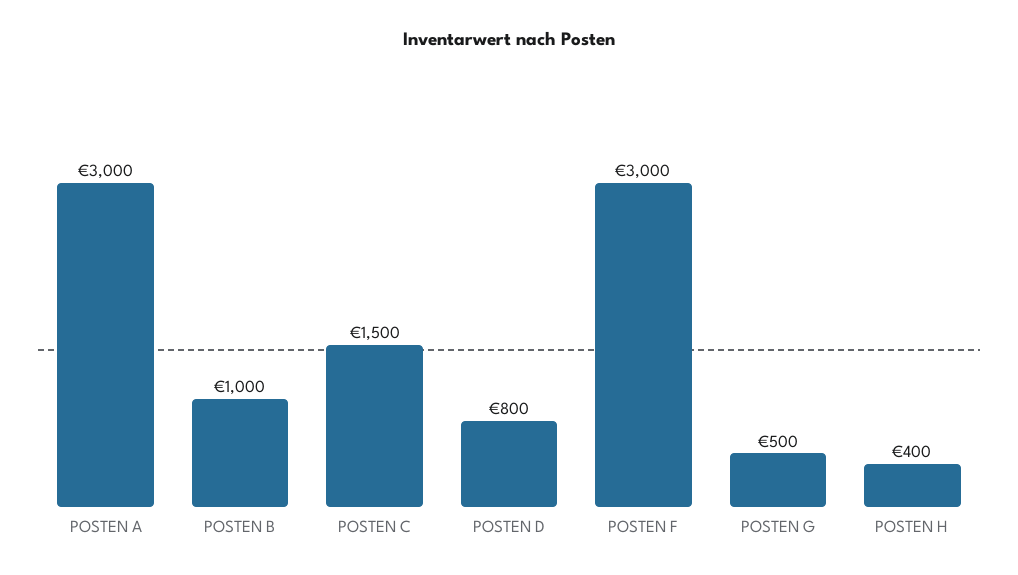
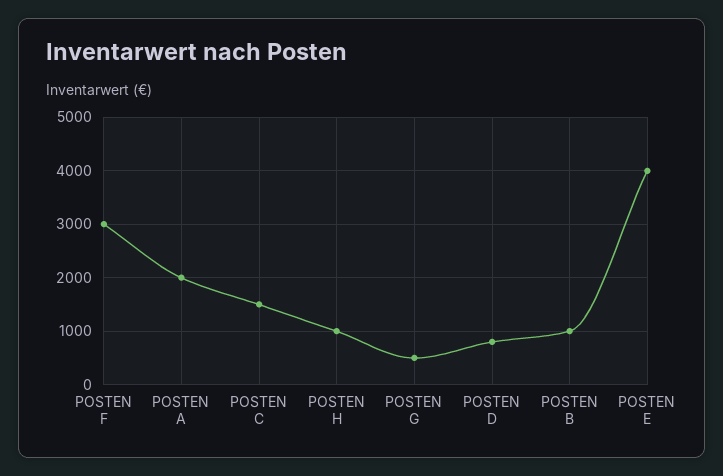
  {
-   "POSTEN A": 3000,
+   "POSTEN A": 2000,
    "POSTEN B": 1000,
    "POSTEN C": 1500,
    "POSTEN D": 800,
    "POSTEN F": 3000,
    "POSTEN G": 500,
-   "POSTEN H": 400
+   "POSTEN H": 1000,
+   "POSTEN E": 4000
  }

